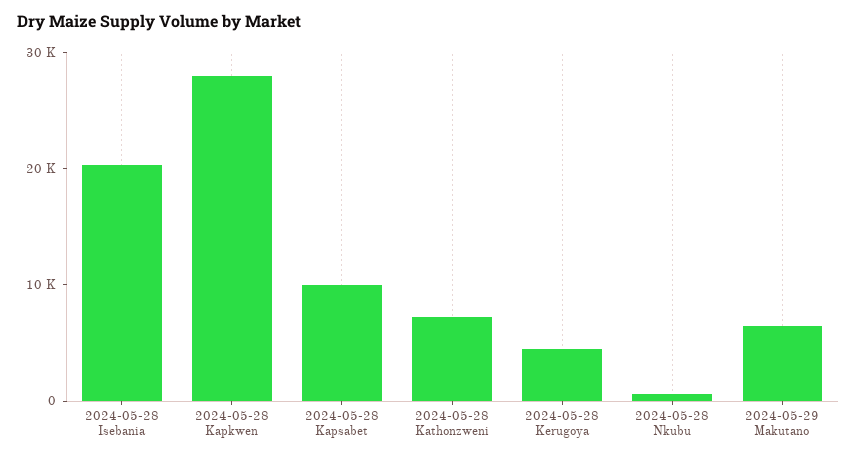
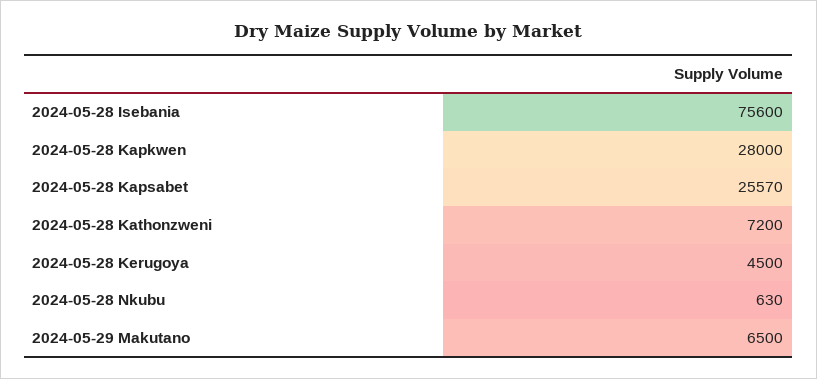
  {
-   "2024-05-28 Isebania": 20000,
+   "2024-05-28 Isebania": 75600,
    "2024-05-28 Kapkwen": 28000,
-   "2024-05-28 Kapsabet": 10000,
+   "2024-05-28 Kapsabet": 25570,
    "2024-05-28 Kathonzweni": 7200,
    "2024-05-28 Kerugoya": 4500,
    "2024-05-28 Nkubu": 630,
    "2024-05-29 Makutano": 6500
  }

